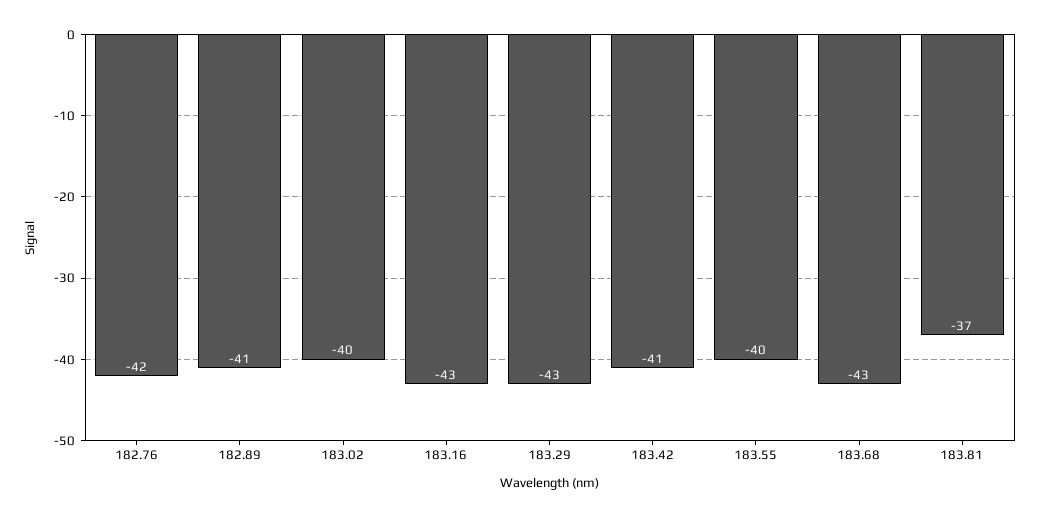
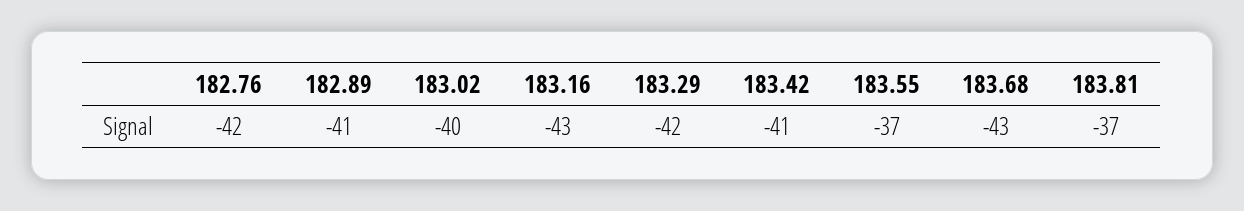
  {
    "182.76": -42,
    "182.89": -41,
    "183.02": -40,
    "183.16": -43,
-   "183.29": -43,
+   "183.29": -42,
    "183.42": -41,
-   "183.55": -40,
+   "183.55": -37,
    "183.68": -43,
    "183.81": -37
  }

